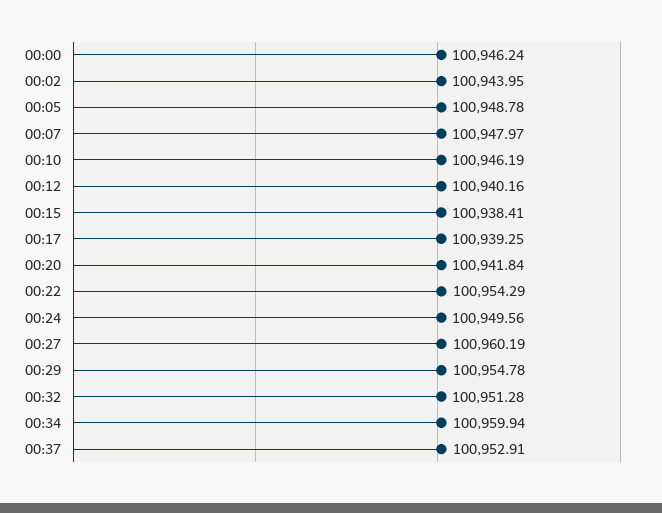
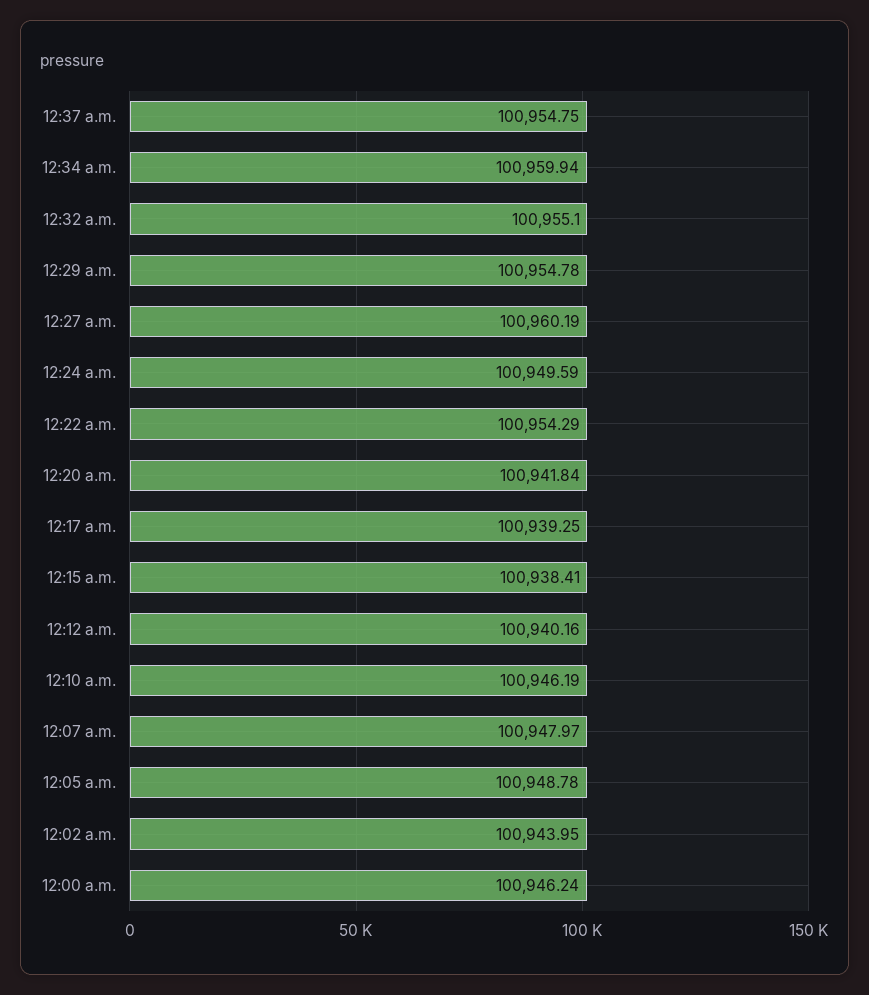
  {
    "00:00": 100946.24,
    "00:02": 100943.95,
    "00:05": 100948.78,
    "00:07": 100947.97,
    "00:10": 100946.19,
    "00:12": 100940.16,
    "00:15": 100938.41,
    "00:17": 100939.25,
    "00:20": 100941.84,
    "00:22": 100954.29,
-   "00:24": 100949.56,
+   "00:24": 100949.59,
    "00:27": 100960.19,
    "00:29": 100954.78,
-   "00:32": 100951.28,
+   "00:32": 100955.1,
    "00:34": 100959.94,
-   "00:37": 100952.91
+   "00:37": 100954.75
  }

